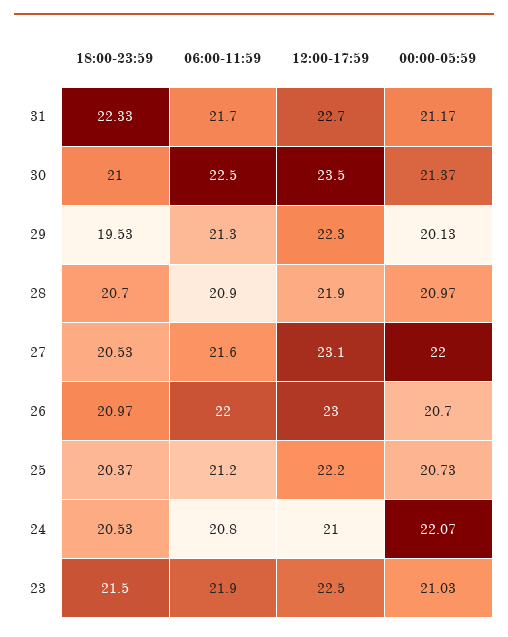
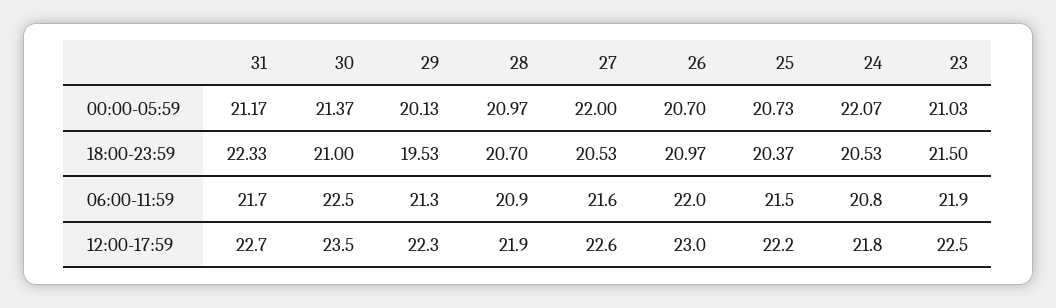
  {
    "18:00-23:59": {
      "31": 22.33,
      "30": 21,
      "29": 19.53,
      "28": 20.7,
      "27": 20.53,
      "26": 20.97,
      "25": 20.37,
      "24": 20.53,
      "23": 21.5
    },
    "06:00-11:59": {
      "31": 21.7,
      "30": 22.5,
      "29": 21.3,
      "28": 20.9,
      "27": 21.6,
      "26": 22,
-     "25": 21.2,
+     "25": 21.5,
      "24": 20.8,
      "23": 21.9
    },
    "12:00-17:59": {
      "31": 22.7,
      "30": 23.5,
      "29": 22.3,
      "28": 21.9,
-     "27": 23.1,
+     "27": 22.6,
      "26": 23,
      "25": 22.2,
-     "24": 21,
+     "24": 21.8,
      "23": 22.5
    },
    "00:00-05:59": {
      "31": 21.17,
      "30": 21.37,
      "29": 20.13,
      "28": 20.97,
      "27": 22,
      "26": 20.7,
      "25": 20.73,
      "24": 22.07,
      "23": 21.03
    }
  }

